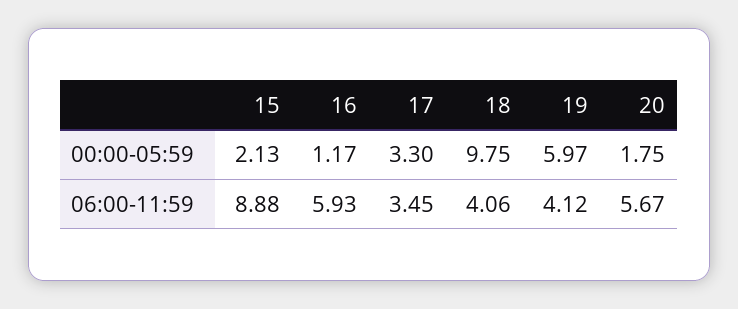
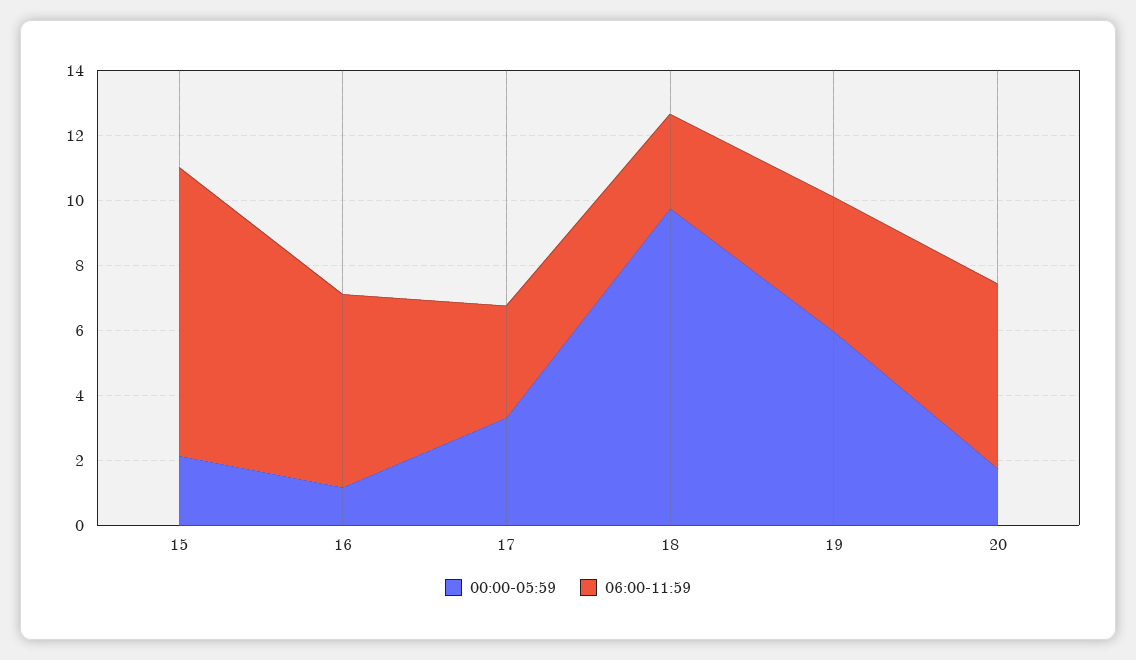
  {
    "00:00-05:59": {
      "15": 2.13,
      "16": 1.17,
      "17": 3.3,
      "18": 9.75,
      "19": 5.97,
      "20": 1.75
    },
    "06:00-11:59": {
      "15": 8.88,
      "16": 5.93,
      "17": 3.45,
-     "18": 4.06,
+     "18": 3,
      "19": 4.12,
      "20": 5.67
    }
  }

